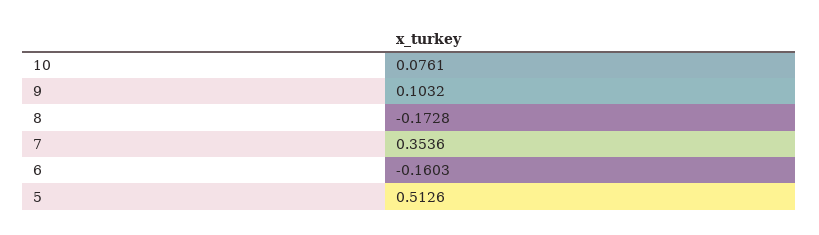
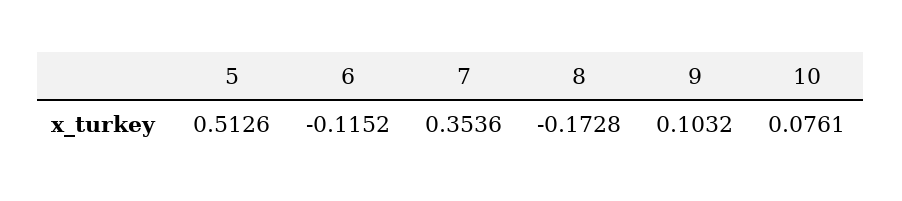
  {
    "10": 0.0761,
    "9": 0.1032,
    "8": -0.1728,
    "7": 0.3536,
-   "6": -0.1603,
+   "6": -0.1152,
    "5": 0.5126
  }

